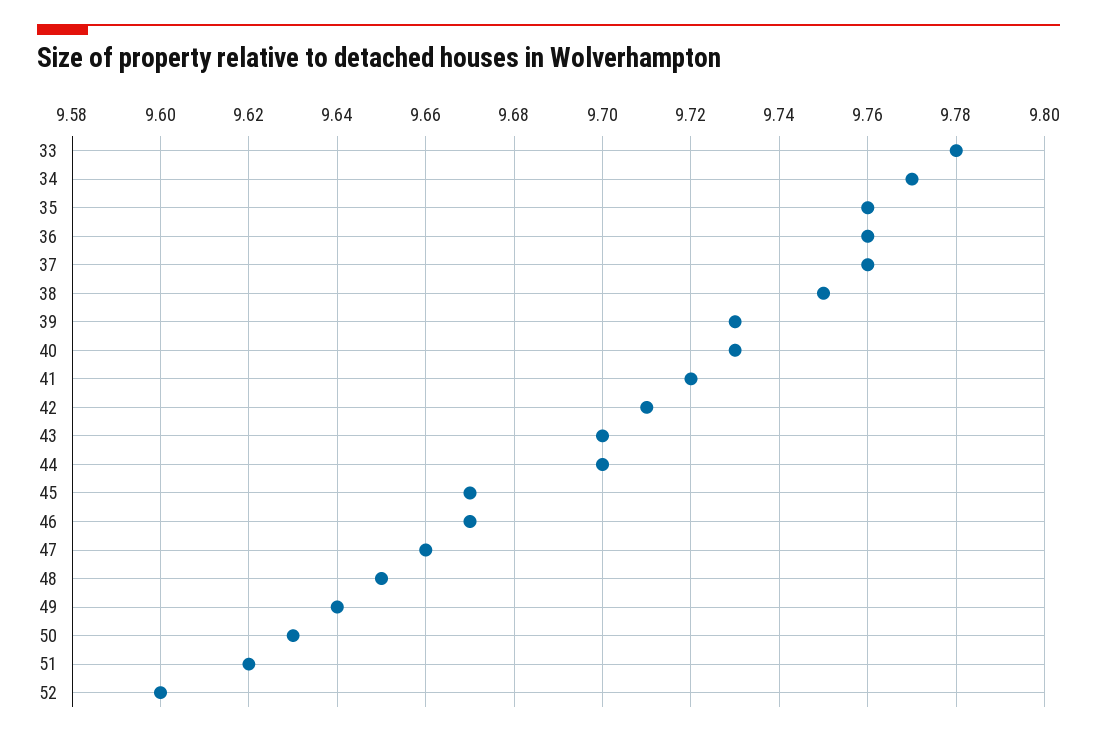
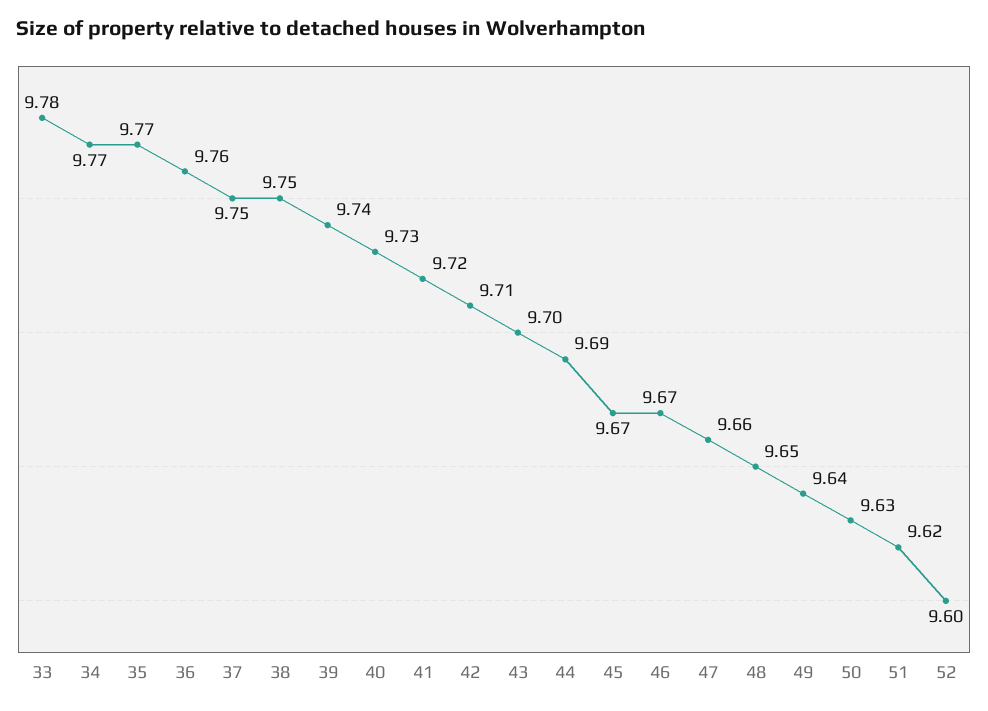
  {
    "33": 9.78,
    "34": 9.77,
-   "35": 9.76,
+   "35": 9.77,
    "36": 9.76,
-   "37": 9.76,
+   "37": 9.75,
    "38": 9.75,
-   "39": 9.73,
+   "39": 9.74,
    "40": 9.73,
    "41": 9.72,
    "42": 9.71,
    "43": 9.7,
-   "44": 9.7,
+   "44": 9.69,
    "45": 9.67,
    "46": 9.67,
    "47": 9.66,
    "48": 9.65,
    "49": 9.64,
    "50": 9.63,
    "51": 9.62,
    "52": 9.6
  }

